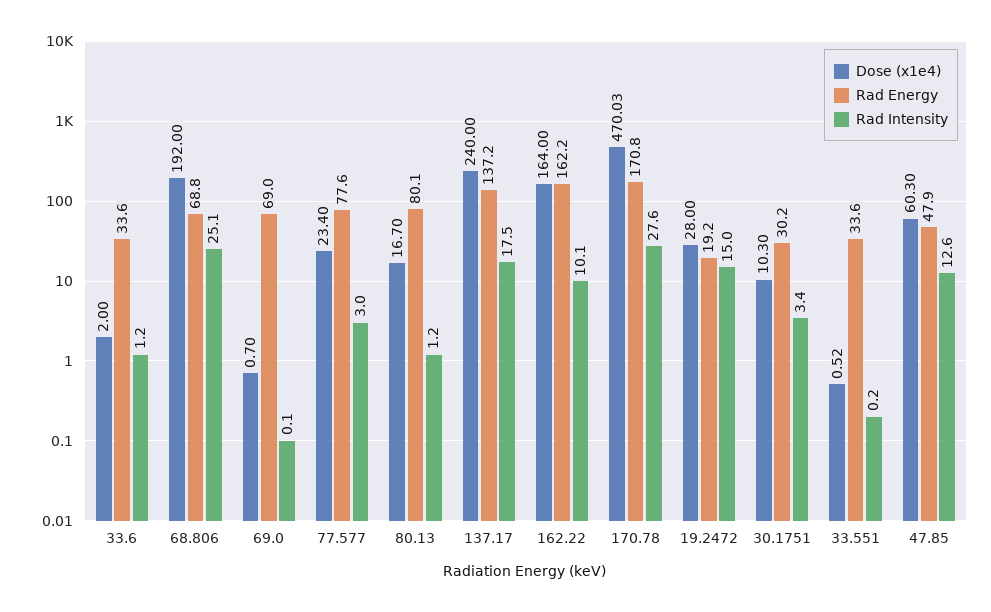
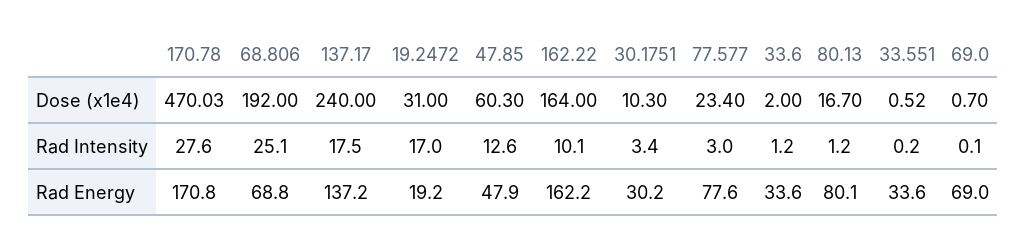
  {
    "Dose (x1e4)": {
      "33.6": 2,
      "68.806": 192,
      "69.0": 0.7,
      "77.577": 23.4,
      "80.13": 16.7,
      "137.17": 240,
      "162.22": 164,
      "170.78": 470.03,
-     "19.2472": 28,
+     "19.2472": 31,
      "30.1751": 10.3,
      "33.551": 0.52,
      "47.85": 60.3
    },
    "Rad Energy": {
      "33.6": 33.6,
      "68.806": 68.8,
      "69.0": 69,
      "77.577": 77.6,
      "80.13": 80.1,
      "137.17": 137.2,
      "162.22": 162.2,
      "170.78": 170.8,
      "19.2472": 19.2,
      "30.1751": 30.2,
      "33.551": 33.6,
      "47.85": 47.9
    },
    "Rad Intensity": {
      "33.6": 1.2,
      "68.806": 25.1,
      "69.0": 0.1,
      "77.577": 3,
      "80.13": 1.2,
      "137.17": 17.5,
      "162.22": 10.1,
      "170.78": 27.6,
-     "19.2472": 15,
+     "19.2472": 17,
      "30.1751": 3.4,
      "33.551": 0.2,
      "47.85": 12.6
    }
  }

